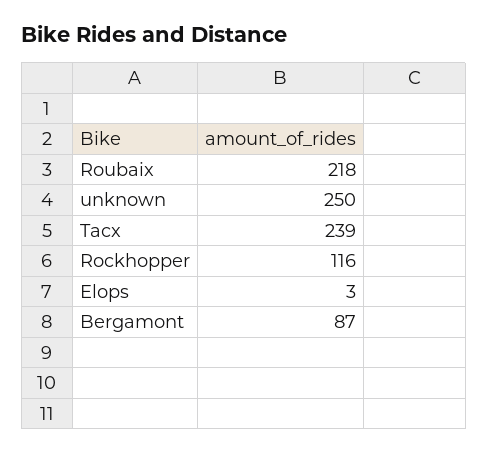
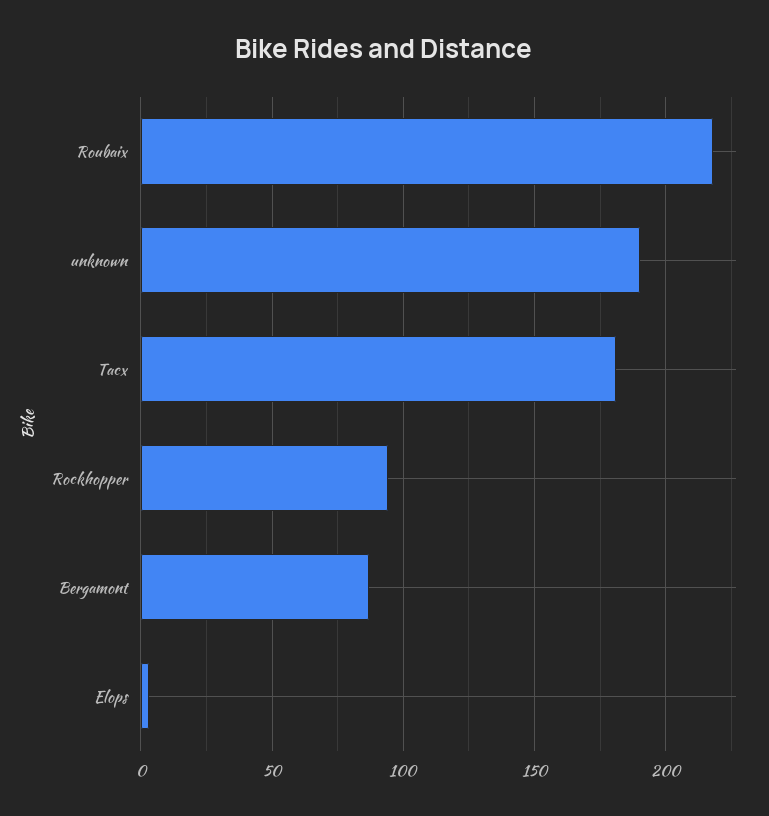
  {
    "Roubaix": 218,
-   "unknown": 250,
+   "unknown": 190,
-   "Tacx": 239,
+   "Tacx": 180,
-   "Rockhopper": 116,
+   "Rockhopper": 95,
    "Elops": 3,
    "Bergamont": 87
  }

